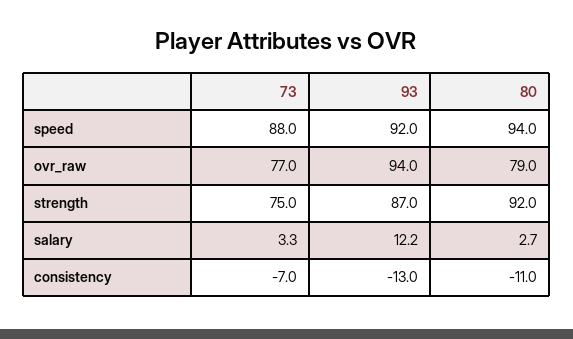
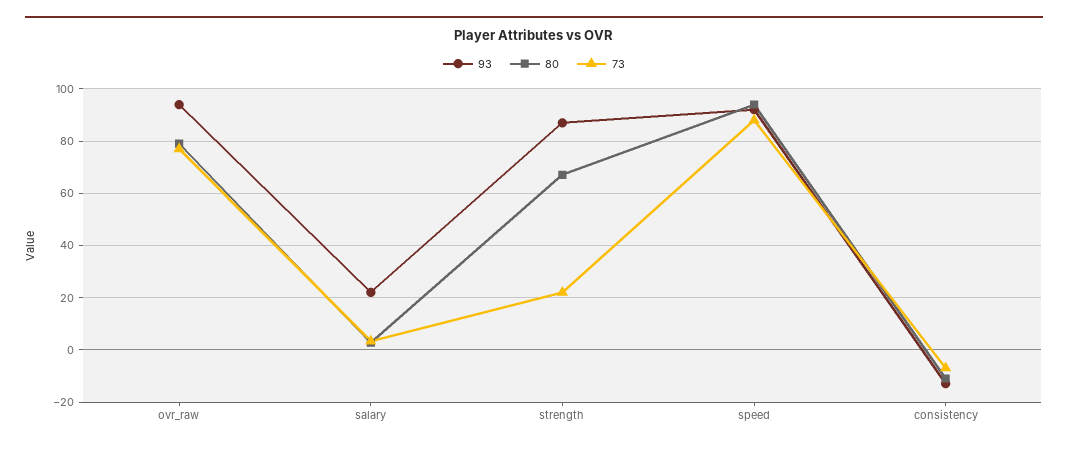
  {
    "73": {
      "speed": 88,
      "ovr_raw": 77,
-     "strength": 75,
+     "strength": 22.5,
      "salary": 3.3,
      "consistency": -7
    },
    "93": {
      "speed": 92,
      "ovr_raw": 94,
      "strength": 87,
-     "salary": 12.2,
+     "salary": 22.5,
      "consistency": -13
    },
    "80": {
      "speed": 94,
      "ovr_raw": 79,
-     "strength": 92,
+     "strength": 67.5,
      "salary": 2.7,
      "consistency": -11
    }
  }

